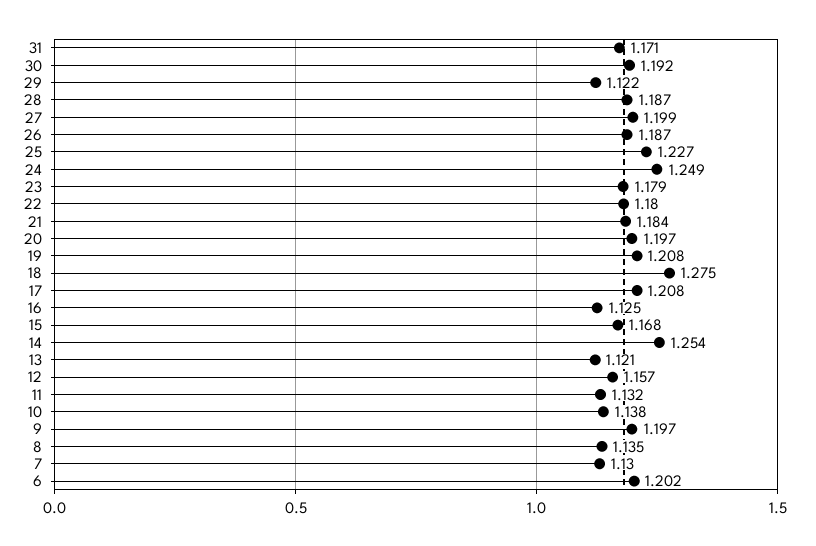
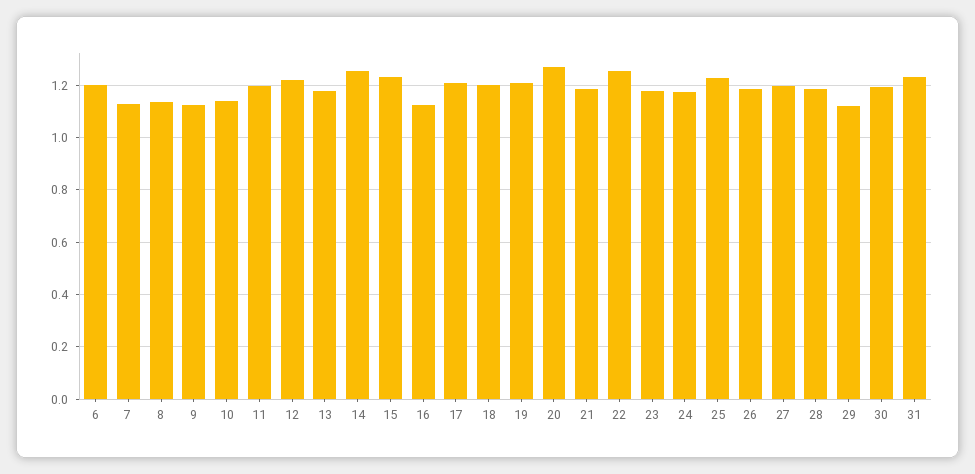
  {
-   "31": 1.171,
+   "31": 1.225,
    "30": 1.192,
    "29": 1.122,
    "28": 1.187,
    "27": 1.199,
    "26": 1.187,
    "25": 1.227,
-   "24": 1.249,
+   "24": 1.175,
    "23": 1.179,
-   "22": 1.18,
+   "22": 1.25,
    "21": 1.184,
-   "20": 1.197,
+   "20": 1.275,
    "19": 1.208,
-   "18": 1.275,
+   "18": 1.2,
    "17": 1.208,
    "16": 1.125,
-   "15": 1.168,
+   "15": 1.225,
    "14": 1.254,
-   "13": 1.121,
+   "13": 1.175,
-   "12": 1.157,
+   "12": 1.225,
-   "11": 1.132,
+   "11": 1.2,
    "10": 1.138,
-   "9": 1.197,
+   "9": 1.125,
    "8": 1.135,
    "7": 1.13,
    "6": 1.202
  }

